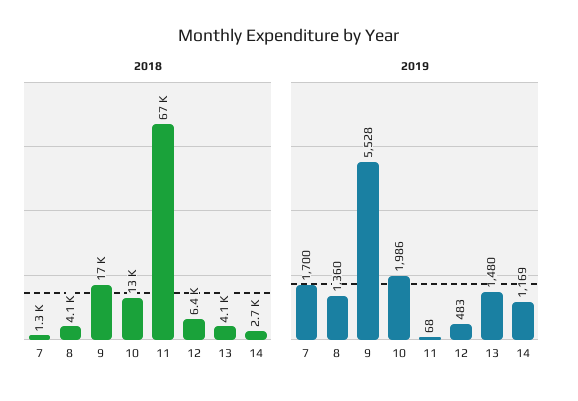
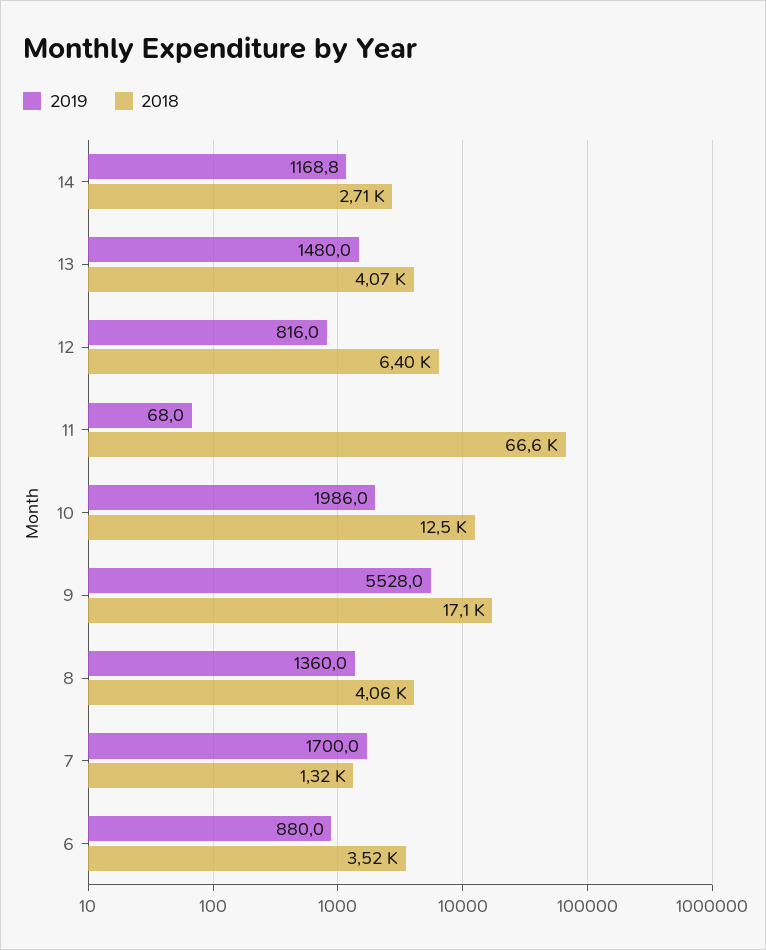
  {
    "2018": {
      "7": 1320,
      "8": 4060,
      "9": 17100,
      "10": 12500,
      "11": 66600,
      "12": 6400,
      "13": 4070,
-     "14": 2710
+     "14": 2710,
+     "6": 3520
    },
    "2019": {
      "7": 1700,
      "8": 1360,
      "9": 5528,
      "10": 1986,
      "11": 68,
-     "12": 483,
+     "12": 816,
      "13": 1480,
-     "14": 1168.8
+     "14": 1168.8,
+     "6": 880
    }
  }

